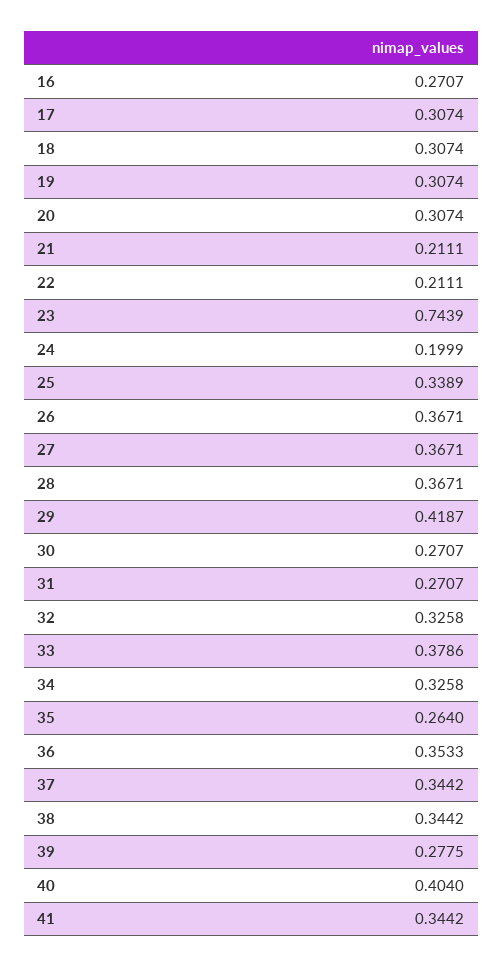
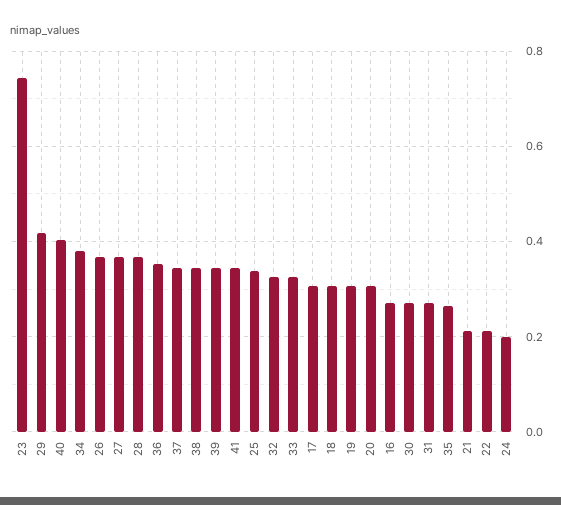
  {
    "16": 0.2707,
    "17": 0.3074,
    "18": 0.3074,
    "19": 0.3074,
    "20": 0.3074,
    "21": 0.2111,
    "22": 0.2111,
    "23": 0.7439,
    "24": 0.1999,
    "25": 0.3389,
    "26": 0.3671,
    "27": 0.3671,
    "28": 0.3671,
    "29": 0.4187,
    "30": 0.2707,
    "31": 0.2707,
    "32": 0.3258,
-   "33": 0.3786,
+   "33": 0.32,
-   "34": 0.3258,
+   "34": 0.38,
    "35": 0.264,
    "36": 0.3533,
    "37": 0.3442,
    "38": 0.3442,
-   "39": 0.2775,
+   "39": 0.34,
    "40": 0.404,
    "41": 0.3442
  }

